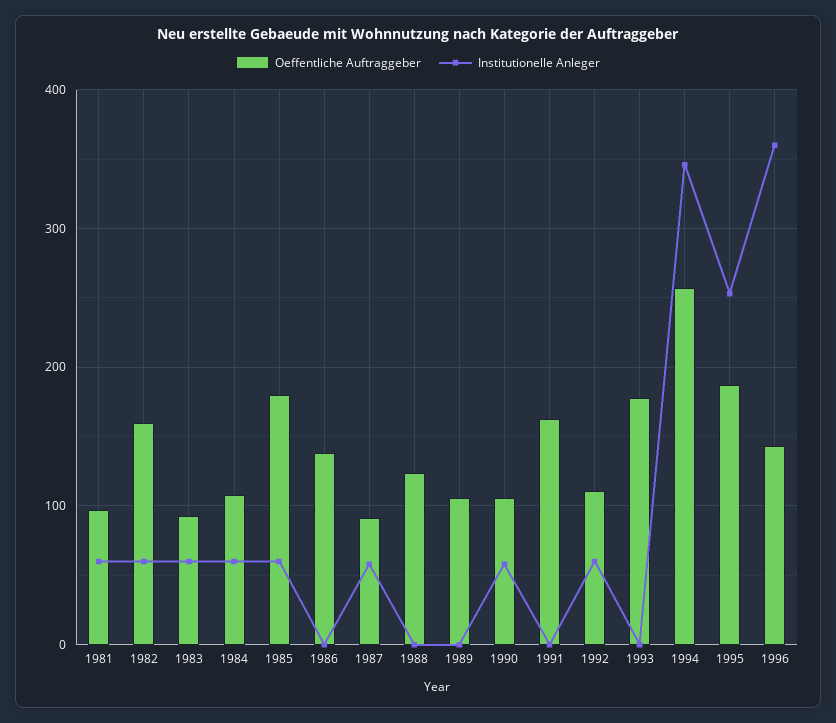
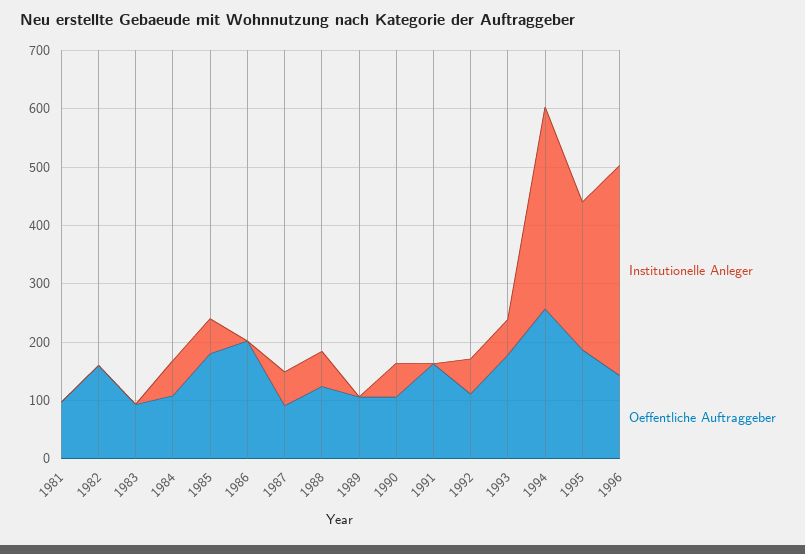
  {
    "Oeffentliche Auftraggeber": {
      "1981": 100,
      "1982": 160,
      "1983": 90,
      "1984": 110,
      "1985": 180,
-     "1986": 140,
+     "1986": 200,
      "1987": 90,
      "1988": 120,
      "1989": 110,
      "1990": 110,
      "1991": 160,
      "1992": 110,
      "1993": 180,
      "1994": 260,
      "1995": 190,
      "1996": 140
    },
    "Institutionelle Anleger": {
-     "1981": 60,
+     "1981": 0,
-     "1982": 60,
+     "1982": 0,
-     "1983": 60,
+     "1983": 0,
      "1984": 60,
      "1985": 60,
      "1986": 0,
      "1987": 60,
-     "1988": 0,
+     "1988": 60,
      "1989": 0,
      "1990": 60,
      "1991": 0,
      "1992": 60,
-     "1993": 0,
+     "1993": 60,
      "1994": 350,
      "1995": 250,
      "1996": 360
    }
  }

